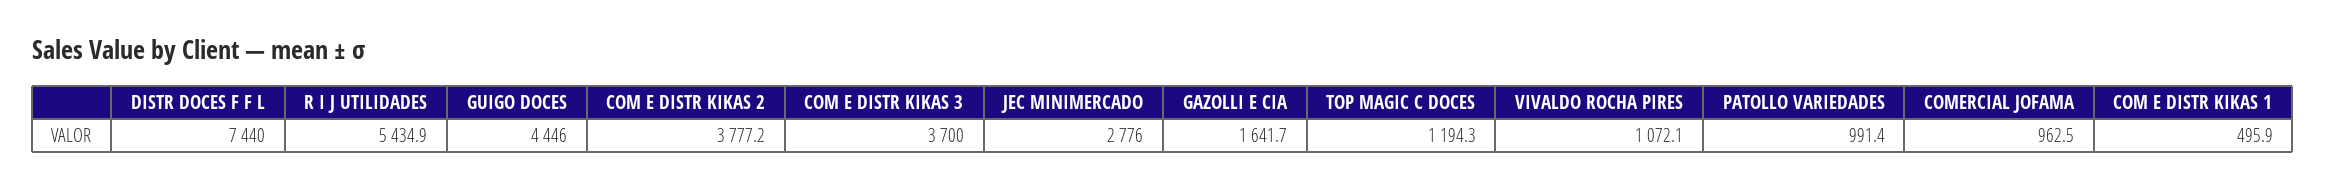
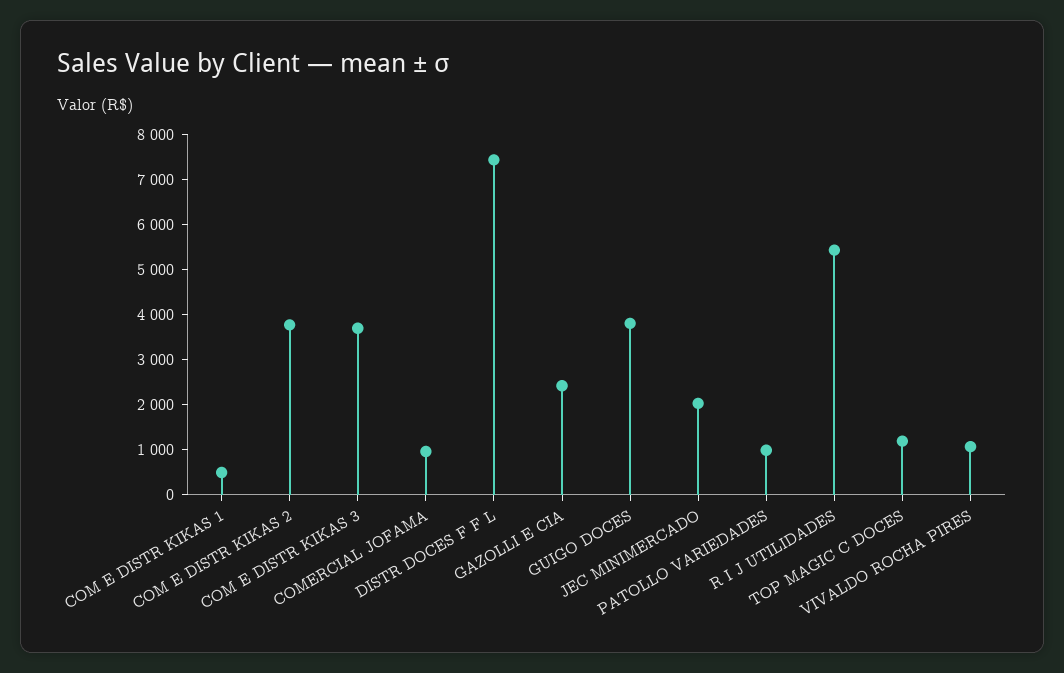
  {
    "DISTR DOCES F F L": 7440,
    "R I J UTILIDADES": 5434.9,
-   "GUIGO DOCES": 4446,
+   "GUIGO DOCES": 3800,
    "COM E DISTR KIKAS 2": 3777.2,
    "COM E DISTR KIKAS 3": 3700,
-   "JEC MINIMERCADO": 2776,
+   "JEC MINIMERCADO": 2000,
-   "GAZOLLI E CIA": 1641.7,
+   "GAZOLLI E CIA": 2400,
    "TOP MAGIC C DOCES": 1194.3,
    "VIVALDO ROCHA PIRES": 1072.1,
    "PATOLLO VARIEDADES": 991.4,
    "COMERCIAL JOFAMA": 962.5,
    "COM E DISTR KIKAS 1": 495.9
  }

